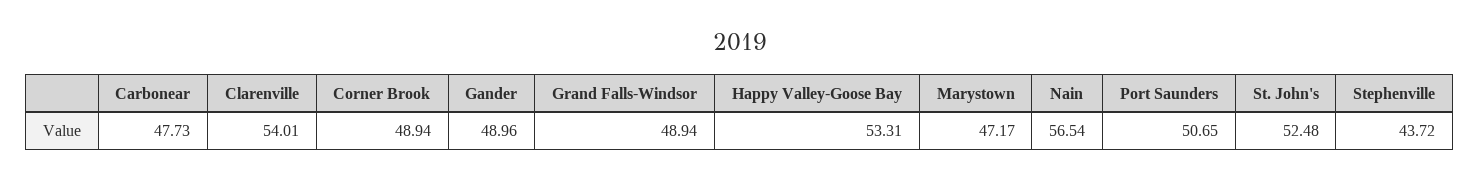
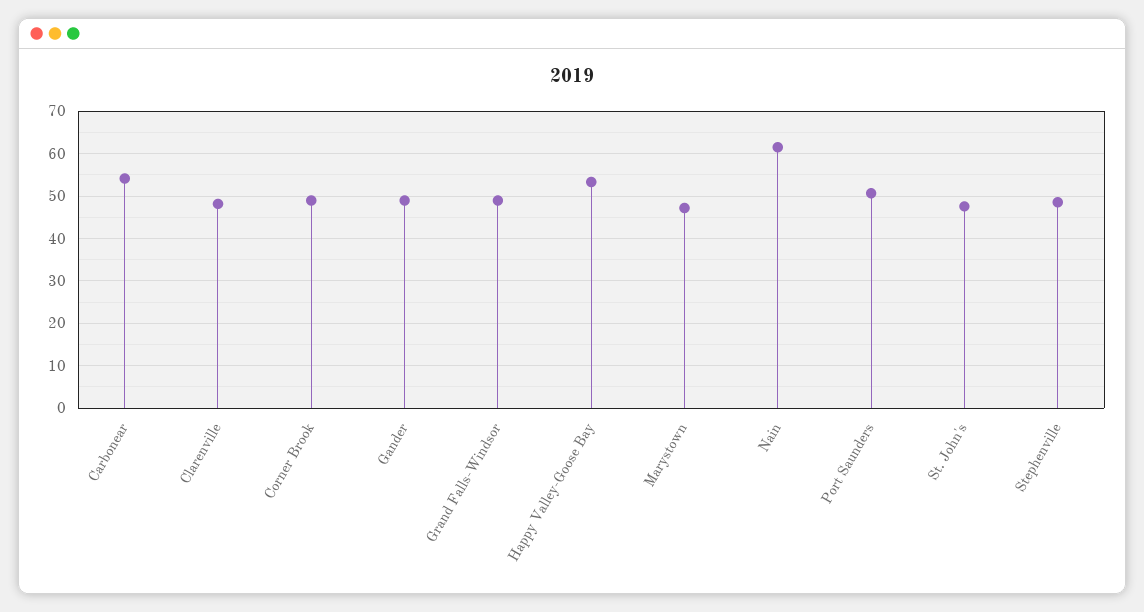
  {
-   "Carbonear": 47.73,
+   "Carbonear": 54,
-   "Clarenville": 54.01,
+   "Clarenville": 48,
    "Corner Brook": 48.94,
    "Gander": 48.96,
    "Grand Falls-Windsor": 48.94,
    "Happy Valley-Goose Bay": 53.31,
    "Marystown": 47.17,
-   "Nain": 56.54,
+   "Nain": 62,
    "Port Saunders": 50.65,
-   "St. John's": 52.48,
+   "St. John's": 48,
-   "Stephenville": 43.72
+   "Stephenville": 48
  }

